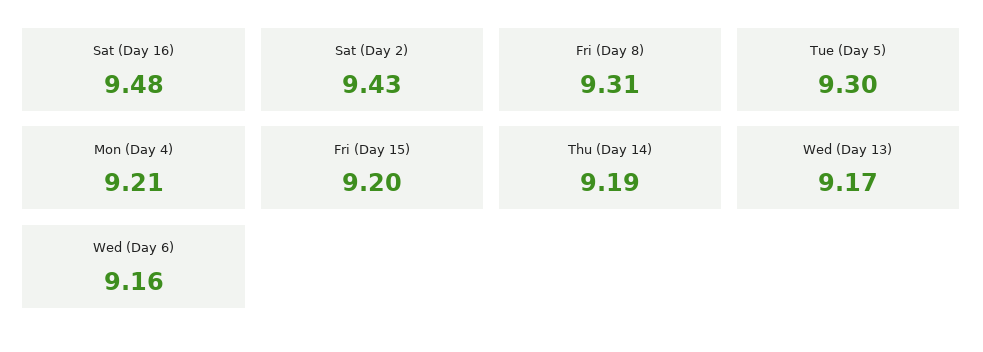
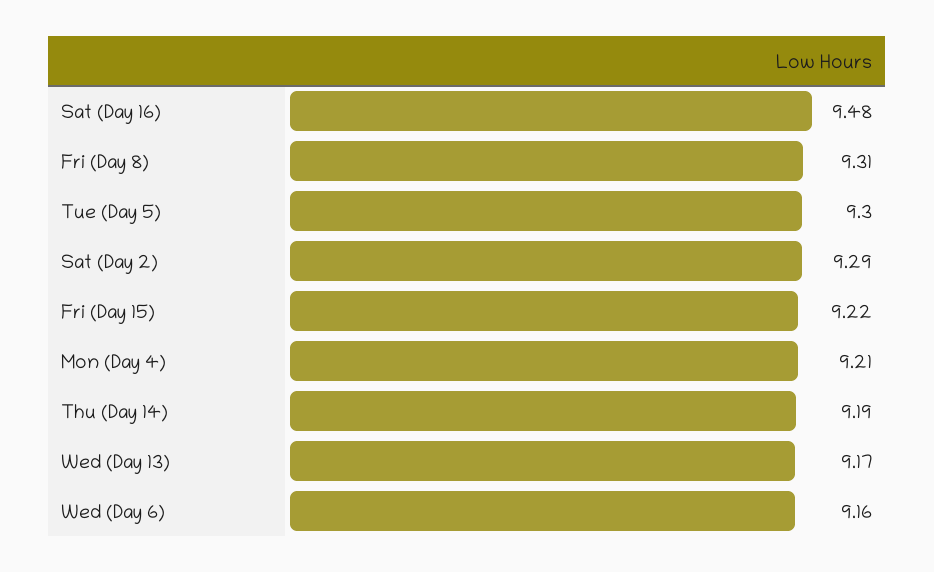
  {
    "Sat (Day 16)": 9.48,
-   "Sat (Day 2)": 9.43,
+   "Sat (Day 2)": 9.29,
    "Fri (Day 8)": 9.31,
    "Tue (Day 5)": 9.3,
    "Mon (Day 4)": 9.21,
-   "Fri (Day 15)": 9.2,
+   "Fri (Day 15)": 9.22,
    "Thu (Day 14)": 9.19,
    "Wed (Day 13)": 9.17,
    "Wed (Day 6)": 9.16
  }

